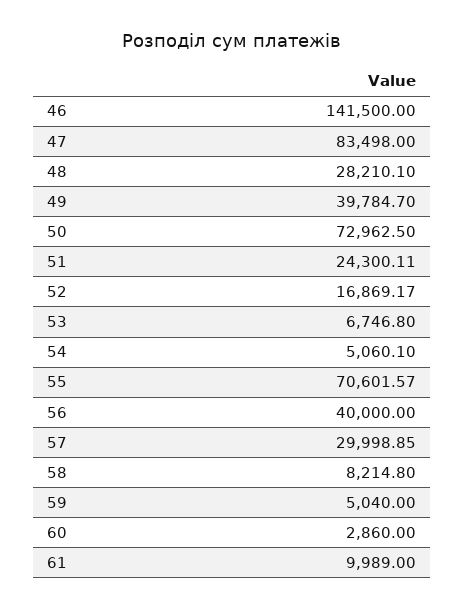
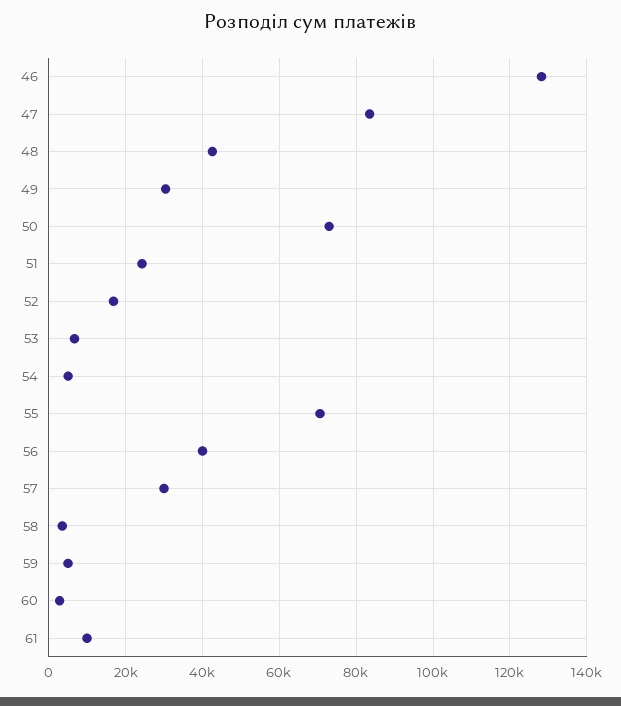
  {
-   "46": 141500,
+   "46": 128000,
    "47": 83498,
-   "48": 28210.1,
+   "48": 42000,
-   "49": 39784.7,
+   "49": 30000,
    "50": 72962.5,
    "51": 24300.11,
    "52": 16869.17,
    "53": 6746.8,
    "54": 5060.1,
    "55": 70601.57,
    "56": 40000,
    "57": 29998.85,
-   "58": 8214.8,
+   "58": 4000,
    "59": 5040,
    "60": 2860,
    "61": 9989
  }

